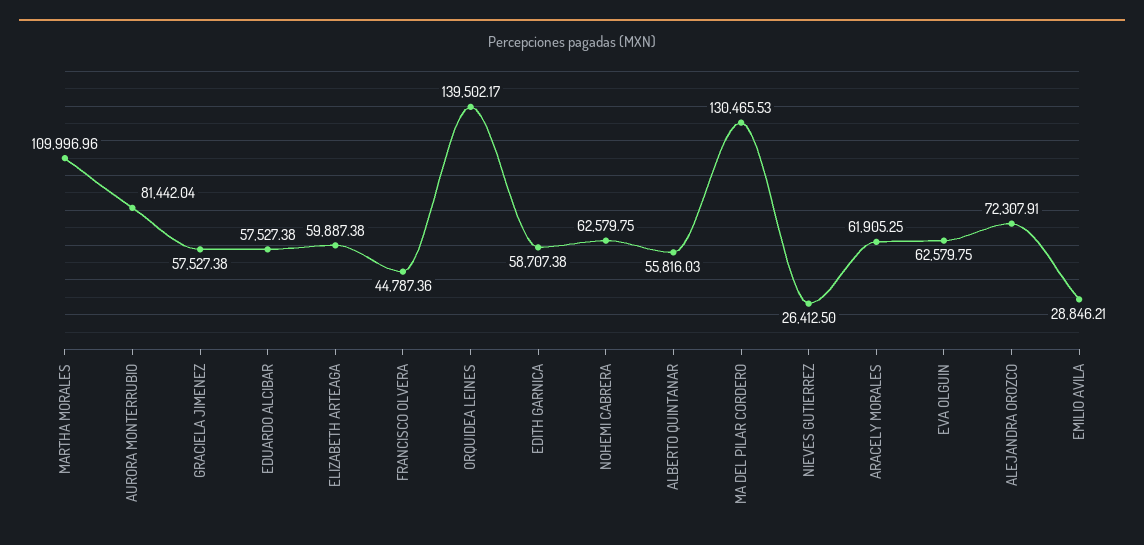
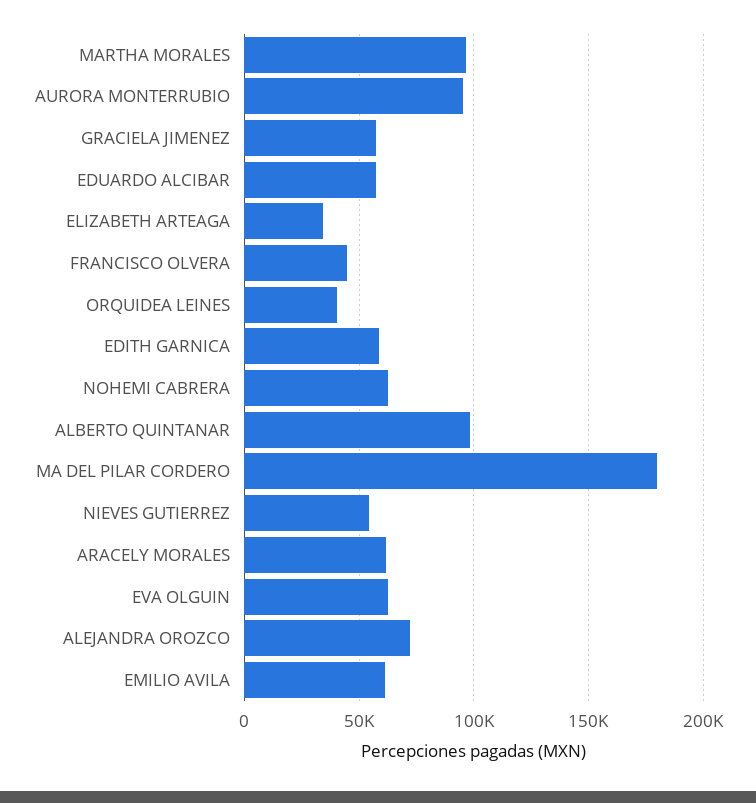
  {
-   "MARTHA MORALES": 109996.96,
+   "MARTHA MORALES": 95000,
-   "AURORA MONTERRUBIO": 81442.04,
+   "AURORA MONTERRUBIO": 95000,
    "GRACIELA JIMENEZ": 57527.38,
    "EDUARDO ALCIBAR": 57527.38,
-   "ELIZABETH ARTEAGA": 59887.38,
+   "ELIZABETH ARTEAGA": 35000,
    "FRANCISCO OLVERA": 44787.36,
-   "ORQUIDEA LEINES": 139502.17,
+   "ORQUIDEA LEINES": 40000,
    "EDITH GARNICA": 58707.38,
    "NOHEMI CABRERA": 62579.75,
-   "ALBERTO QUINTANAR": 55816.03,
+   "ALBERTO QUINTANAR": 100000,
-   "MA DEL PILAR CORDERO": 130465.53,
+   "MA DEL PILAR CORDERO": 180000,
-   "NIEVES GUTIERREZ": 26412.5,
+   "NIEVES GUTIERREZ": 55000,
    "ARACELY MORALES": 61905.25,
    "EVA OLGUIN": 62579.75,
    "ALEJANDRA OROZCO": 72307.91,
-   "EMILIO AVILA": 28846.21
+   "EMILIO AVILA": 60000
  }

